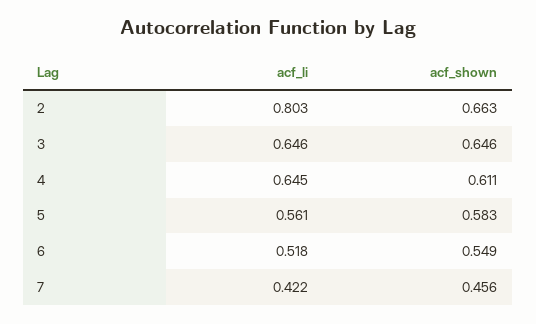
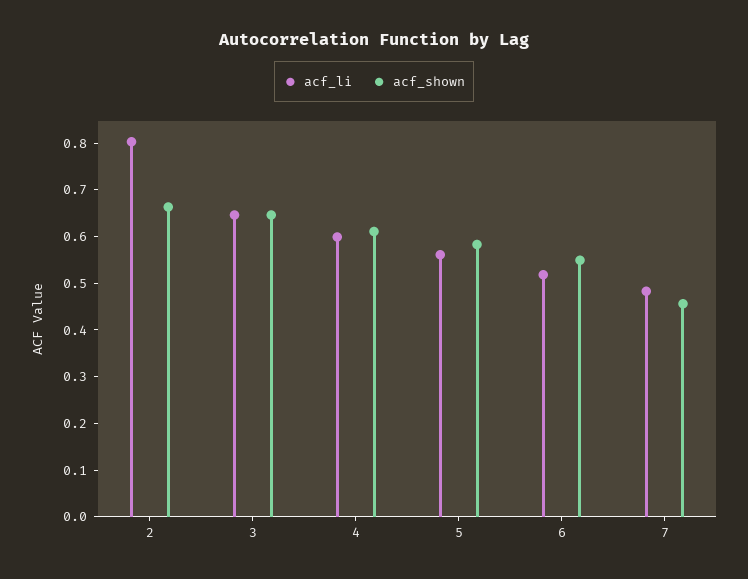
  {
    "acf_li": {
      "2": 0.803,
      "3": 0.646,
-     "4": 0.645,
+     "4": 0.6,
      "5": 0.561,
      "6": 0.518,
-     "7": 0.422
+     "7": 0.48
    },
    "acf_shown": {
      "2": 0.663,
      "3": 0.646,
      "4": 0.611,
      "5": 0.583,
      "6": 0.549,
      "7": 0.456
    }
  }

